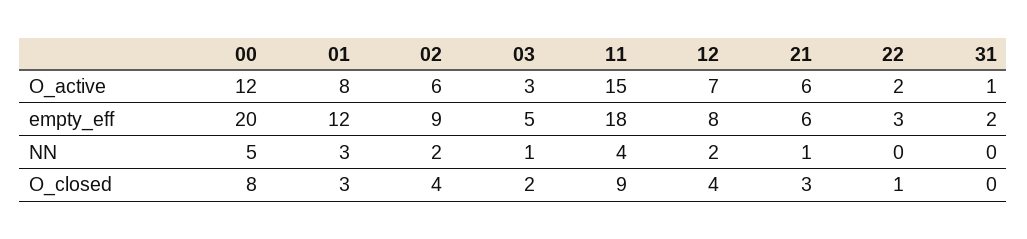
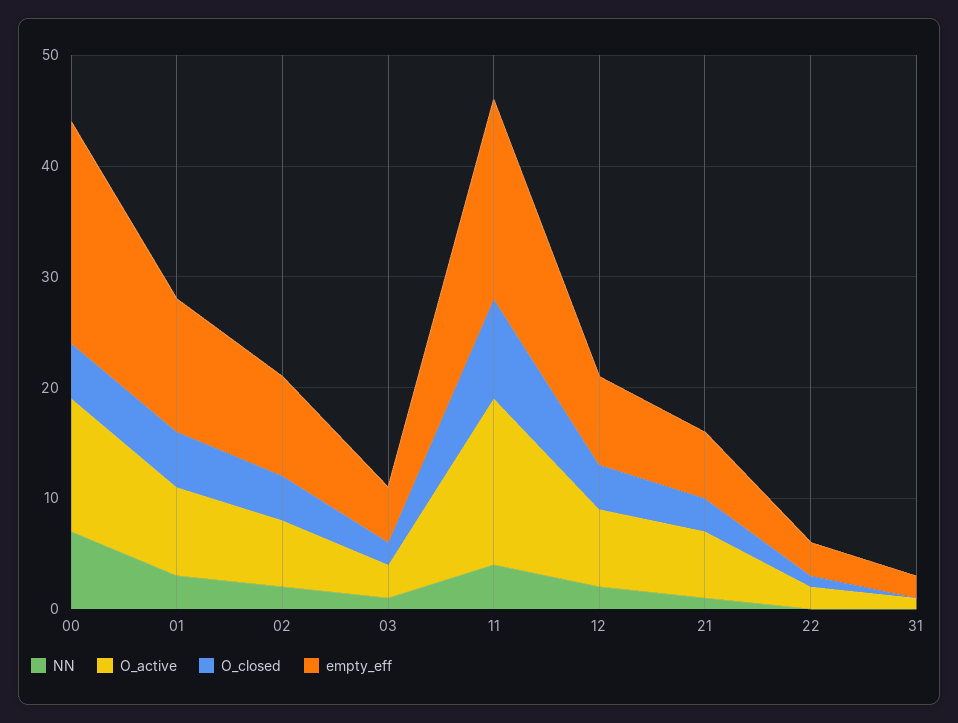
  {
    "O_active": {
      "00": 12,
      "01": 8,
      "02": 6,
      "03": 3,
      "11": 15,
      "12": 7,
      "21": 6,
      "22": 2,
      "31": 1
    },
    "empty_eff": {
      "00": 20,
      "01": 12,
      "02": 9,
      "03": 5,
      "11": 18,
      "12": 8,
      "21": 6,
      "22": 3,
      "31": 2
    },
    "NN": {
-     "00": 5,
+     "00": 7,
      "01": 3,
      "02": 2,
      "03": 1,
      "11": 4,
      "12": 2,
      "21": 1,
      "22": 0,
      "31": 0
    },
    "O_closed": {
-     "00": 8,
+     "00": 5,
-     "01": 3,
+     "01": 5,
      "02": 4,
      "03": 2,
      "11": 9,
      "12": 4,
      "21": 3,
      "22": 1,
      "31": 0
    }
  }

